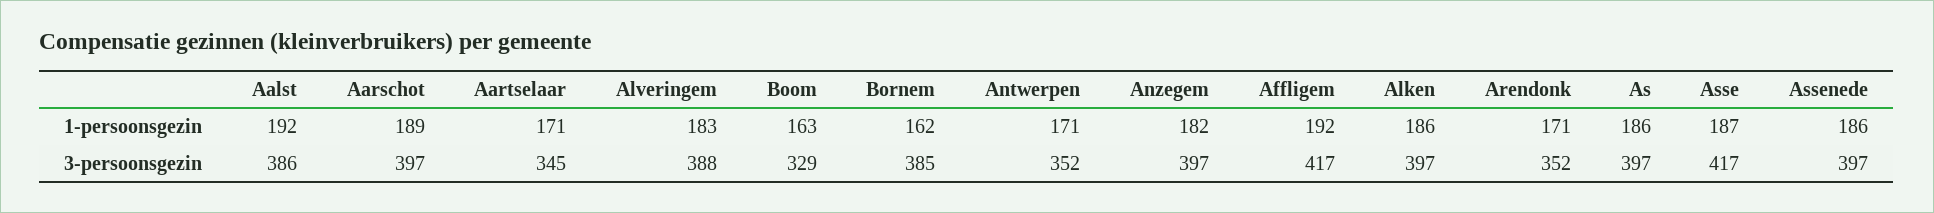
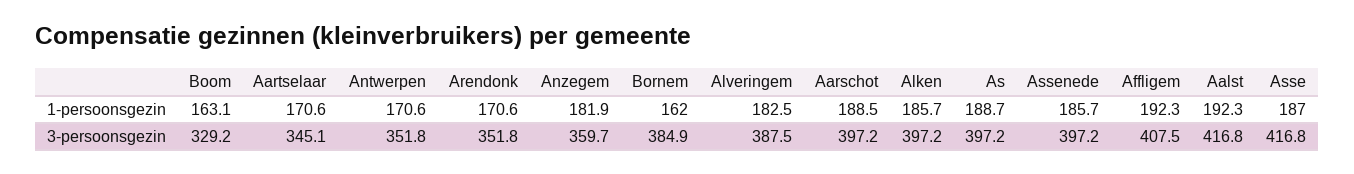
  {
    "Aalst": {
      "1-persoonsgezin": 192.3,
-     "3-persoonsgezin": 386
+     "3-persoonsgezin": 416.8
    },
    "Aarschot": {
      "1-persoonsgezin": 188.5,
      "3-persoonsgezin": 397.2
    },
    "Aartselaar": {
      "1-persoonsgezin": 170.6,
      "3-persoonsgezin": 345.1
    },
    "Alveringem": {
      "1-persoonsgezin": 182.5,
      "3-persoonsgezin": 387.5
    },
    "Boom": {
      "1-persoonsgezin": 163.1,
      "3-persoonsgezin": 329.2
    },
    "Bornem": {
      "1-persoonsgezin": 162,
      "3-persoonsgezin": 384.9
    },
    "Antwerpen": {
      "1-persoonsgezin": 170.6,
      "3-persoonsgezin": 351.8
    },
    "Anzegem": {
      "1-persoonsgezin": 181.9,
-     "3-persoonsgezin": 397
+     "3-persoonsgezin": 359.7
    },
    "Affligem": {
      "1-persoonsgezin": 192.3,
-     "3-persoonsgezin": 417
+     "3-persoonsgezin": 407.5
    },
    "Alken": {
      "1-persoonsgezin": 185.7,
      "3-persoonsgezin": 397.2
    },
    "Arendonk": {
      "1-persoonsgezin": 170.6,
      "3-persoonsgezin": 351.8
    },
    "As": {
-     "1-persoonsgezin": 186,
+     "1-persoonsgezin": 188.7,
      "3-persoonsgezin": 397.2
    },
    "Asse": {
      "1-persoonsgezin": 187,
      "3-persoonsgezin": 416.8
    },
    "Assenede": {
      "1-persoonsgezin": 185.7,
      "3-persoonsgezin": 397.2
    }
  }

